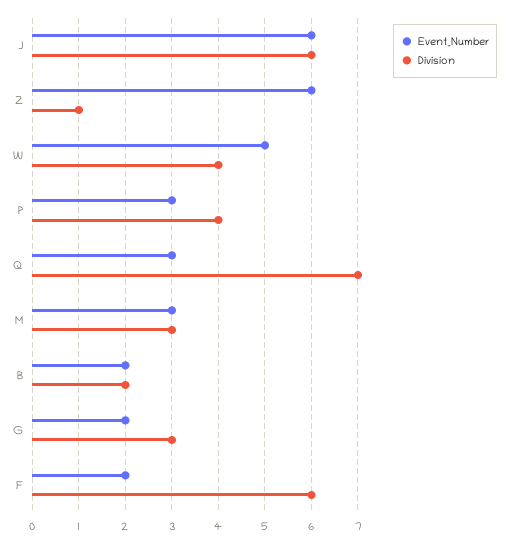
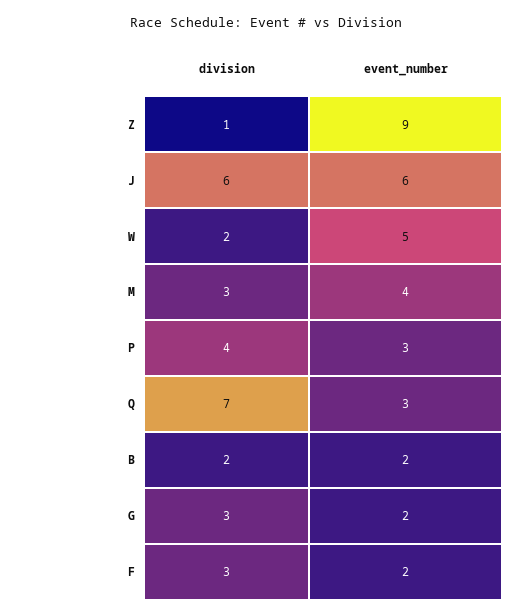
  {
    "Event_Number": {
      "J": 6,
-     "Z": 6,
+     "Z": 9,
      "W": 5,
      "P": 3,
      "Q": 3,
-     "M": 3,
+     "M": 4,
      "B": 2,
      "G": 2,
      "F": 2
    },
    "Division": {
      "J": 6,
      "Z": 1,
-     "W": 4,
+     "W": 2,
      "P": 4,
      "Q": 7,
      "M": 3,
      "B": 2,
      "G": 3,
-     "F": 6
+     "F": 3
    }
  }

